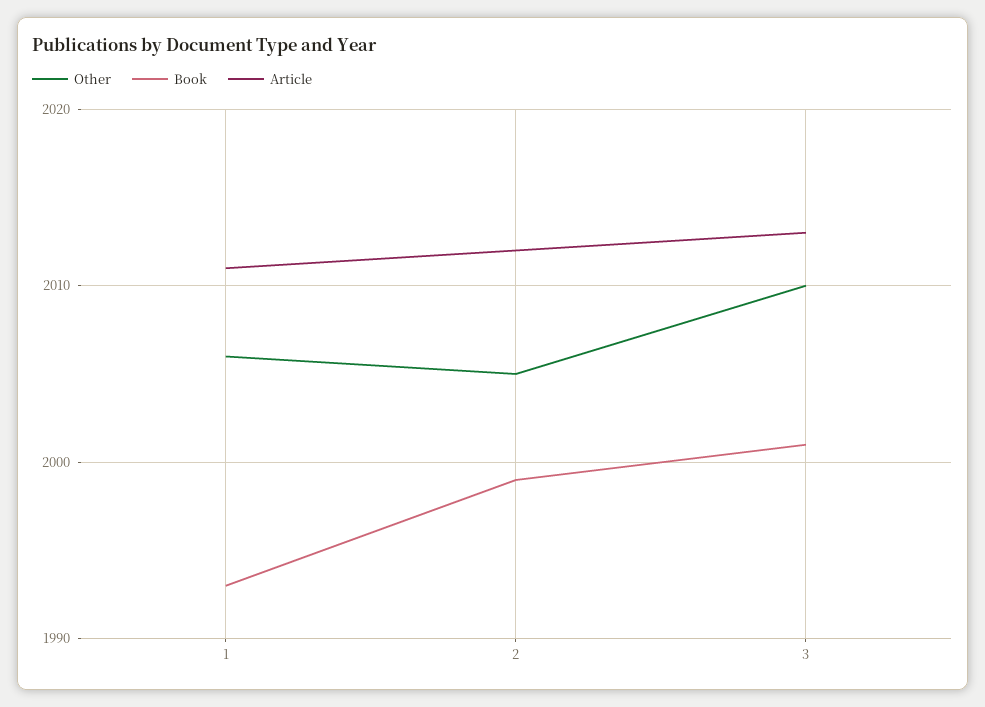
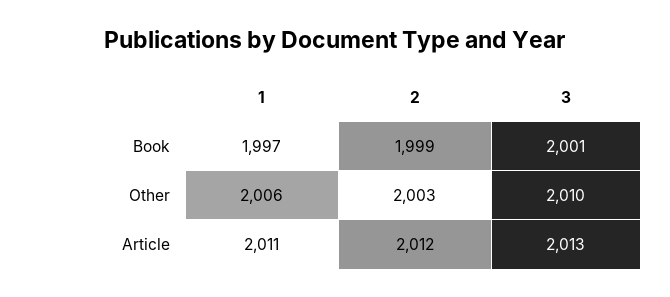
  {
    "Other": {
      "1": 2006,
-     "2": 2005,
+     "2": 2003,
      "3": 2010
    },
    "Book": {
-     "1": 1993,
+     "1": 1997,
      "2": 1999,
      "3": 2001
    },
    "Article": {
      "1": 2011,
      "2": 2012,
      "3": 2013
    }
  }

